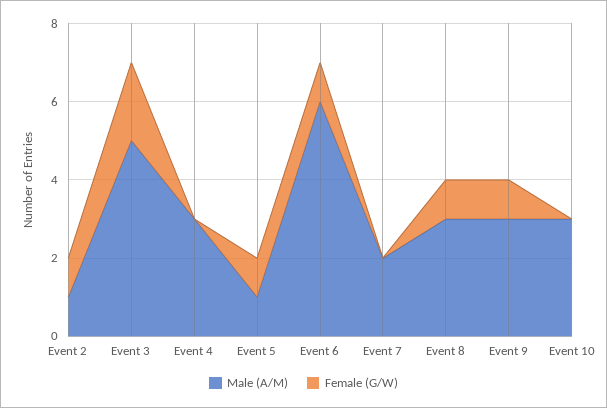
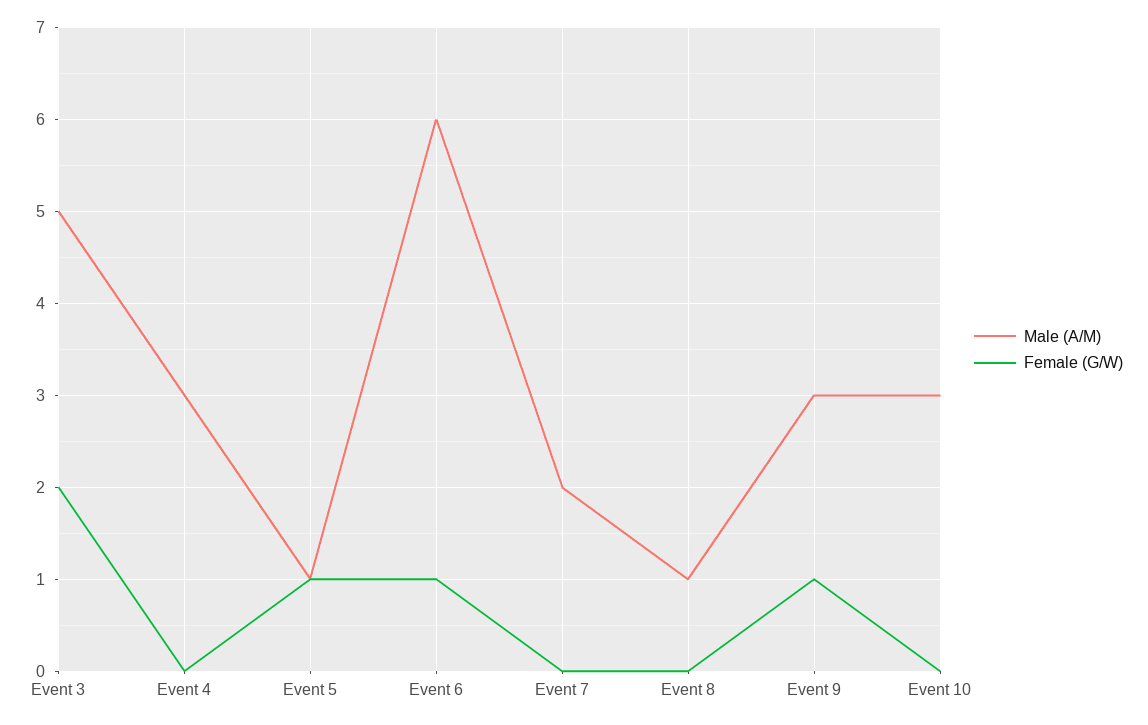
  {
    "Male (A/M)": {
-     "Event 2": 1,
      "Event 3": 5,
      "Event 4": 3,
      "Event 5": 1,
      "Event 6": 6,
      "Event 7": 2,
-     "Event 8": 3,
+     "Event 8": 1,
      "Event 9": 3,
      "Event 10": 3
    },
    "Female (G/W)": {
-     "Event 2": 1,
      "Event 3": 2,
      "Event 4": 0,
      "Event 5": 1,
      "Event 6": 1,
      "Event 7": 0,
-     "Event 8": 1,
+     "Event 8": 0,
      "Event 9": 1,
      "Event 10": 0
    }
  }

